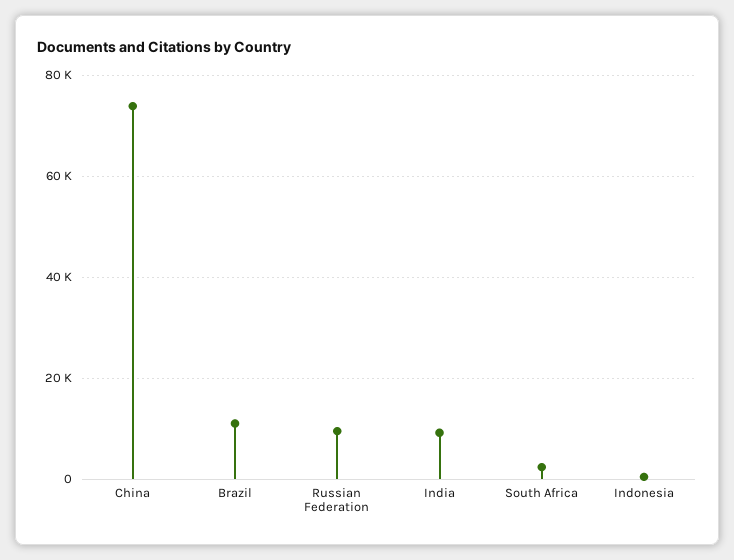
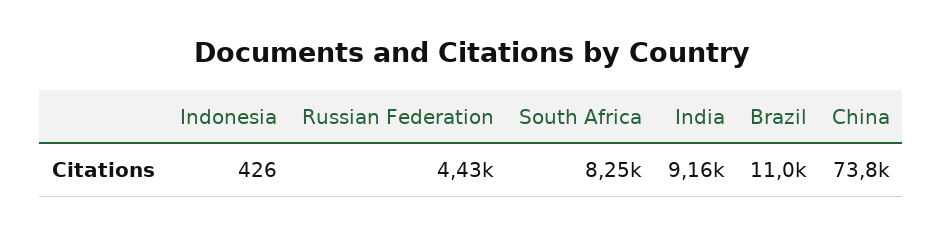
  {
    "China": 73800,
    "Brazil": 11000,
-   "Russian Federation": 10000,
+   "Russian Federation": 4430,
    "India": 9160,
-   "South Africa": 2000,
+   "South Africa": 8250,
    "Indonesia": 426
  }

